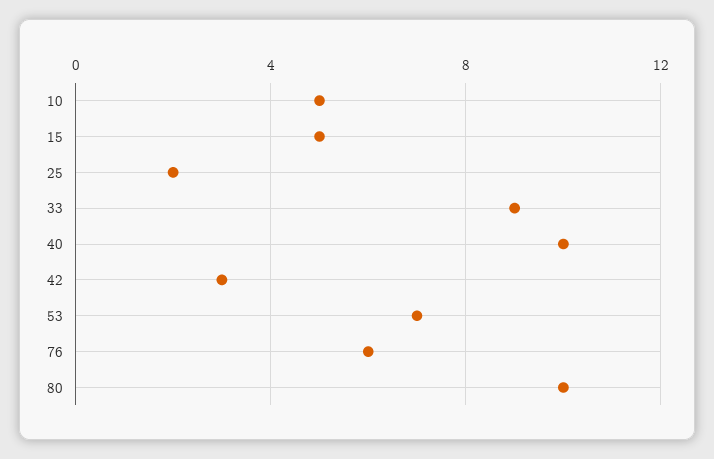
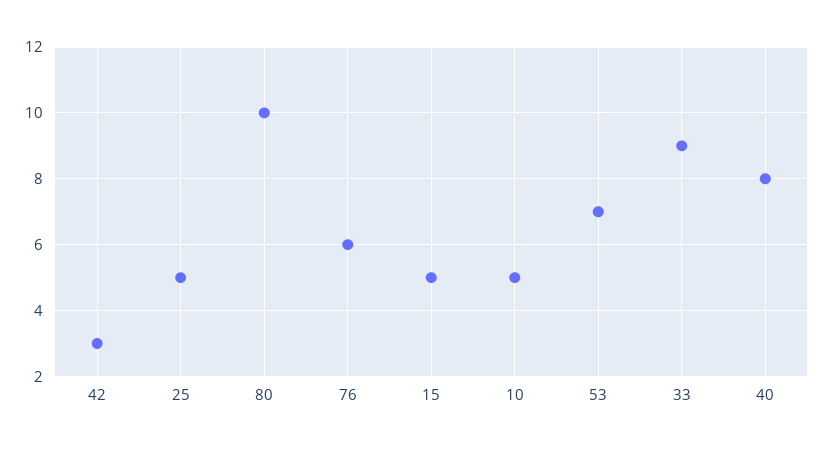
  {
    "10": 5,
    "15": 5,
-   "25": 2,
+   "25": 5,
    "33": 9,
-   "40": 10,
+   "40": 8,
    "42": 3,
    "53": 7,
    "76": 6,
    "80": 10
  }

